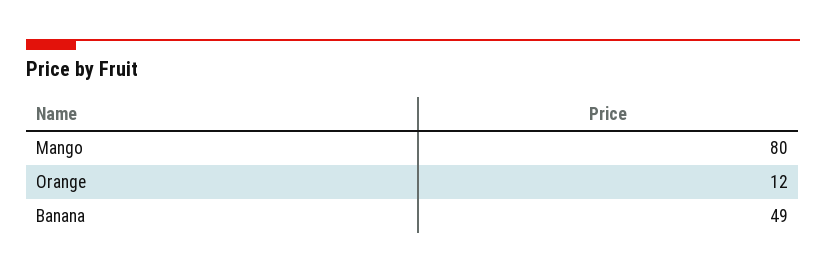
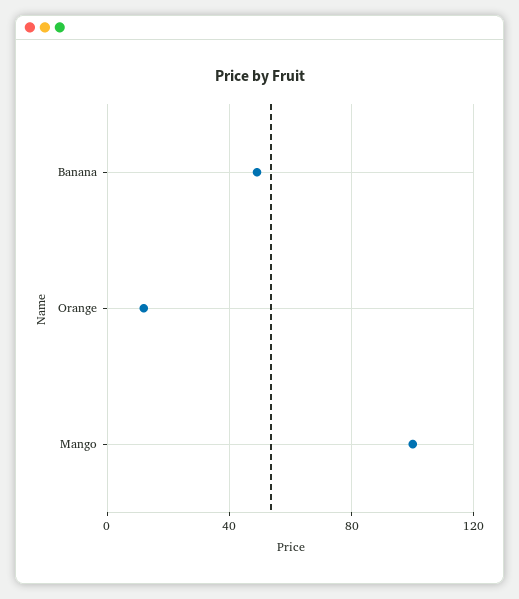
  {
-   "Mango": 80,
+   "Mango": 100,
    "Orange": 12,
    "Banana": 49
  }

